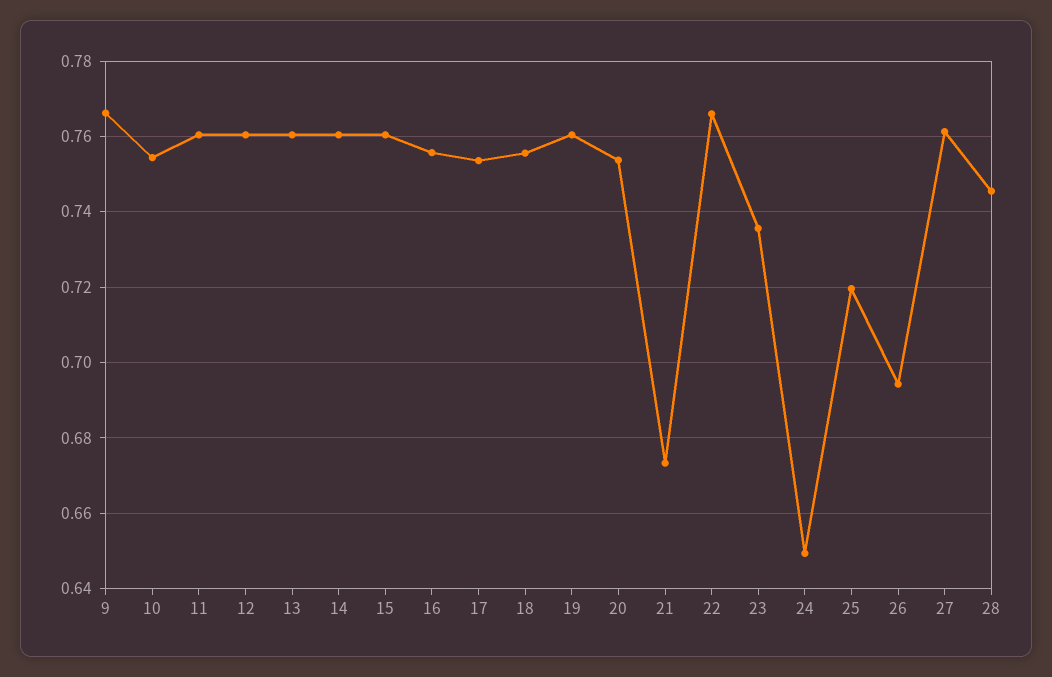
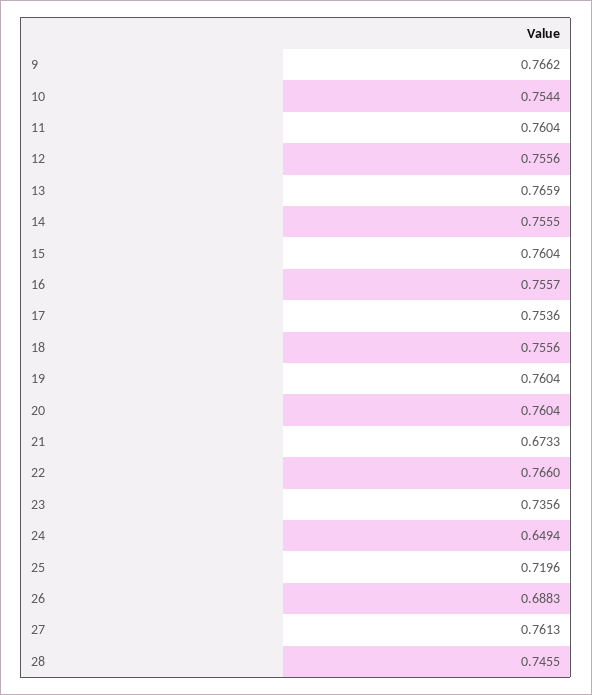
  {
    "9": 0.7662,
    "10": 0.7544,
    "11": 0.7604,
-   "12": 0.76,
+   "12": 0.7556,
-   "13": 0.76,
+   "13": 0.7659,
-   "14": 0.76,
+   "14": 0.7555,
    "15": 0.7604,
    "16": 0.7557,
    "17": 0.7536,
    "18": 0.7556,
    "19": 0.7604,
-   "20": 0.754,
+   "20": 0.7604,
    "21": 0.6733,
    "22": 0.766,
    "23": 0.7356,
    "24": 0.6494,
    "25": 0.7196,
-   "26": 0.694,
+   "26": 0.6883,
    "27": 0.7613,
    "28": 0.7455
  }

